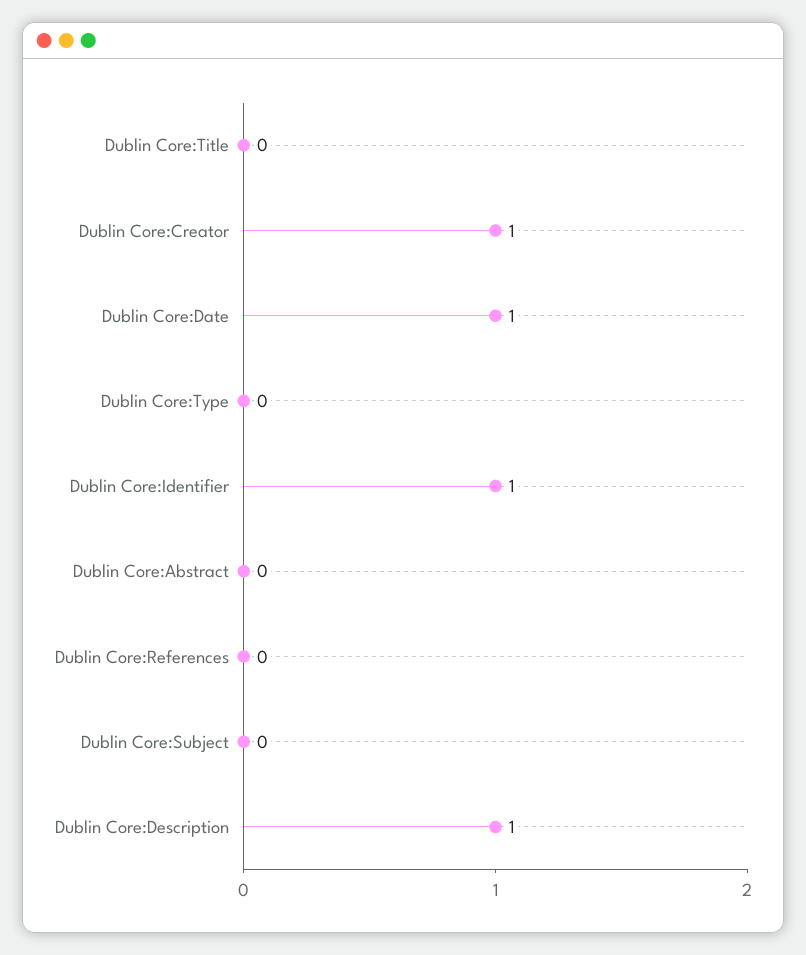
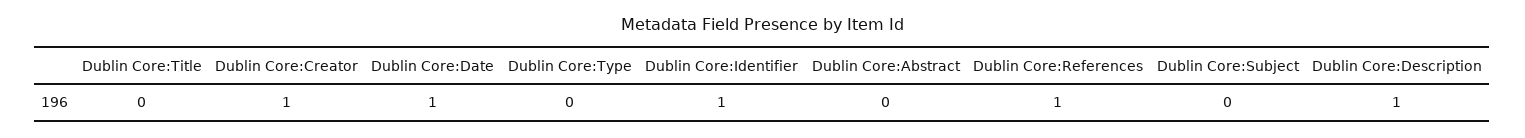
  {
    "Dublin Core:Title": 0,
    "Dublin Core:Creator": 1,
    "Dublin Core:Date": 1,
    "Dublin Core:Type": 0,
    "Dublin Core:Identifier": 1,
    "Dublin Core:Abstract": 0,
-   "Dublin Core:References": 0,
+   "Dublin Core:References": 1,
    "Dublin Core:Subject": 0,
    "Dublin Core:Description": 1
  }

